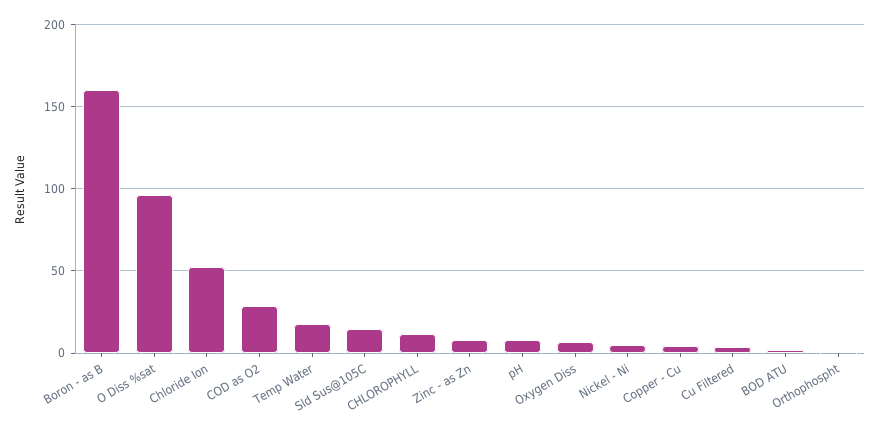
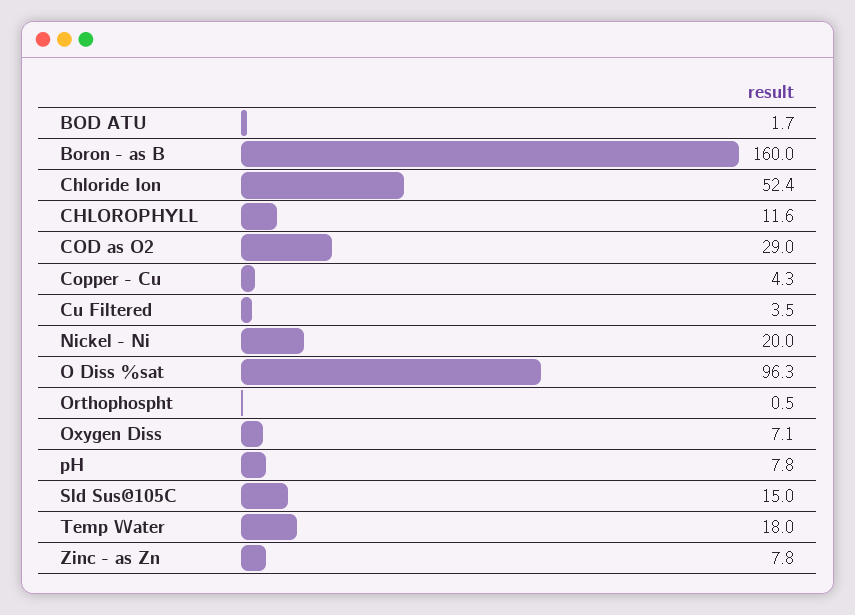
  {
    "Boron - as B": 160,
    "O Diss %sat": 96.3,
    "Chloride Ion": 52.4,
    "COD as O2": 29,
    "Temp Water": 18,
    "Sld Sus@105C": 15,
    "CHLOROPHYLL": 11.6,
    "Zinc - as Zn": 7.8,
    "pH": 7.8,
    "Oxygen Diss": 7.1,
-   "Nickel - Ni": 5,
+   "Nickel - Ni": 20,
    "Copper - Cu": 4.3,
    "Cu Filtered": 3.5,
    "BOD ATU": 1.7,
    "Orthophospht": 0.5
  }

